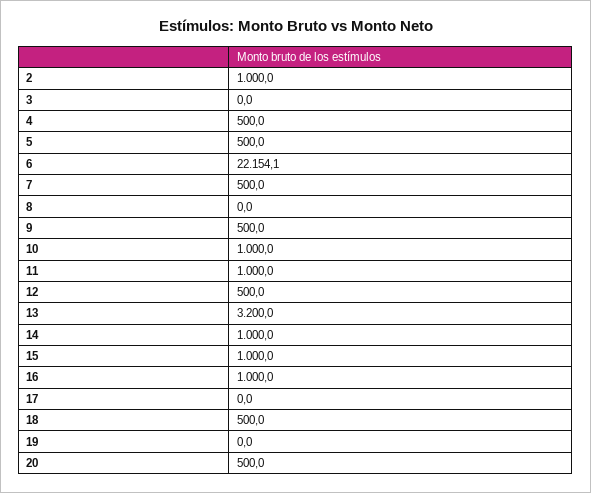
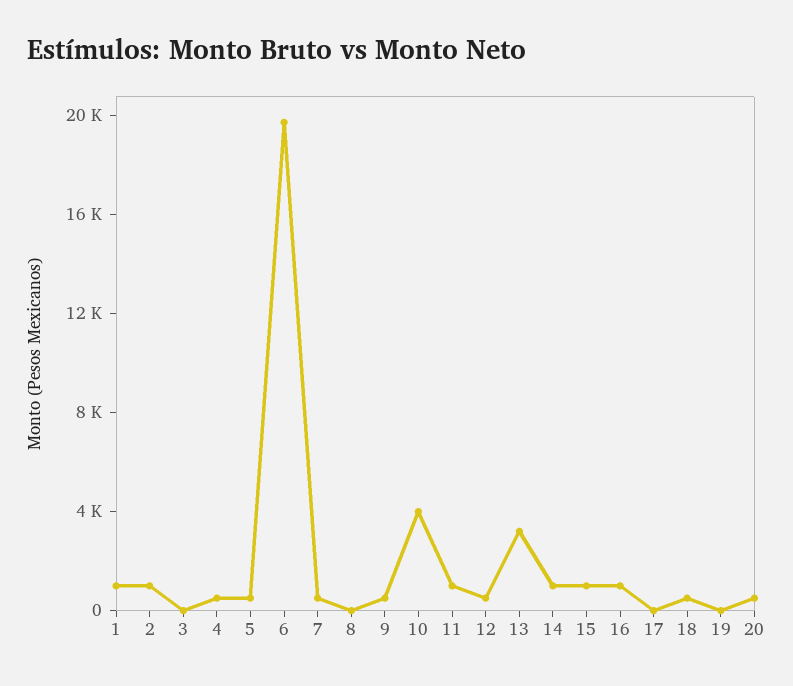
  {
    "2": 1000,
    "3": 0,
    "4": 500,
    "5": 500,
-   "6": 22154.1,
+   "6": 20000,
    "7": 500,
    "8": 0,
    "9": 500,
-   "10": 1000,
+   "10": 4000,
    "11": 1000,
    "12": 500,
    "13": 3200,
    "14": 1000,
    "15": 1000,
    "16": 1000,
    "17": 0,
    "18": 500,
    "19": 0,
-   "20": 500
+   "20": 500,
+   "1": 1000
  }

